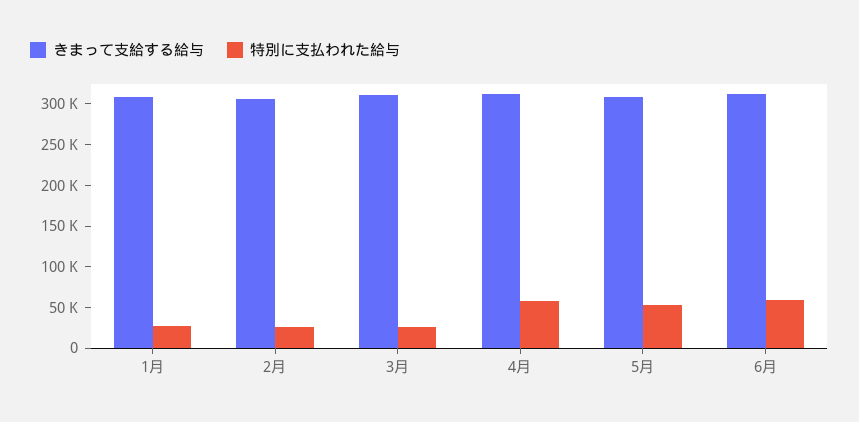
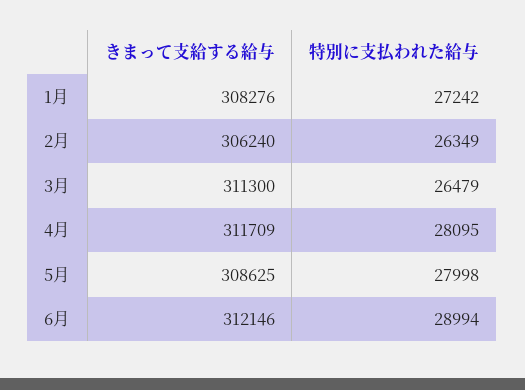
  {
    "きまって支給する給与": {
      "1月": 308276,
      "2月": 306240,
      "3月": 311300,
      "4月": 311709,
      "5月": 308625,
      "6月": 312146
    },
    "特別に支払われた給与": {
      "1月": 27242,
      "2月": 26349,
      "3月": 26479,
-     "4月": 60000,
+     "4月": 28095,
-     "5月": 50000,
+     "5月": 27998,
-     "6月": 60000
+     "6月": 28994
    }
  }

